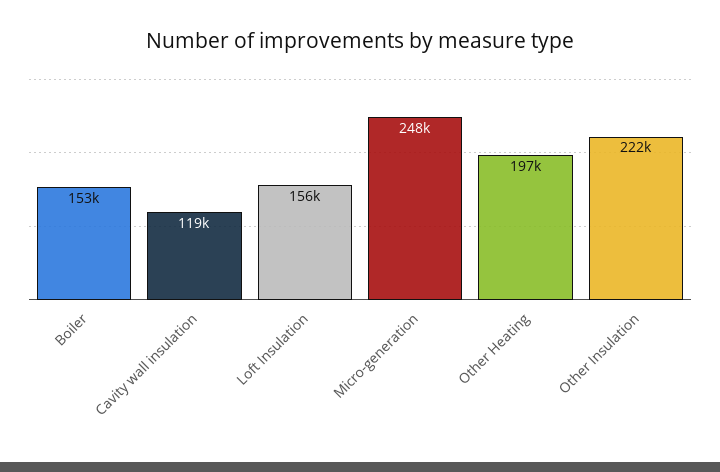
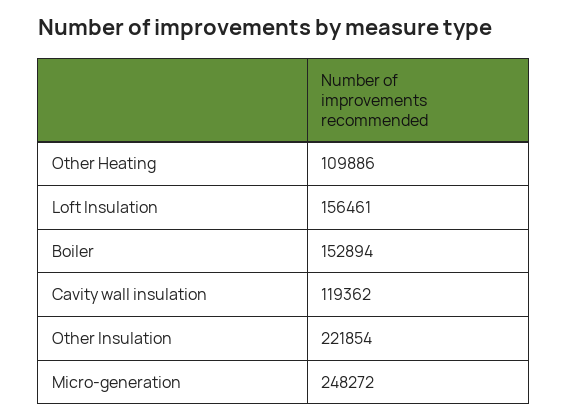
  {
    "Boiler": 152894,
    "Cavity wall insulation": 119362,
    "Loft Insulation": 156461,
    "Micro-generation": 248272,
-   "Other Heating": 197000,
+   "Other Heating": 109886,
    "Other Insulation": 221854
  }

